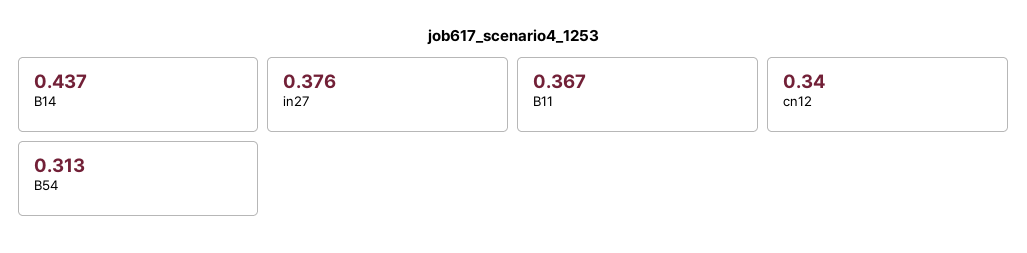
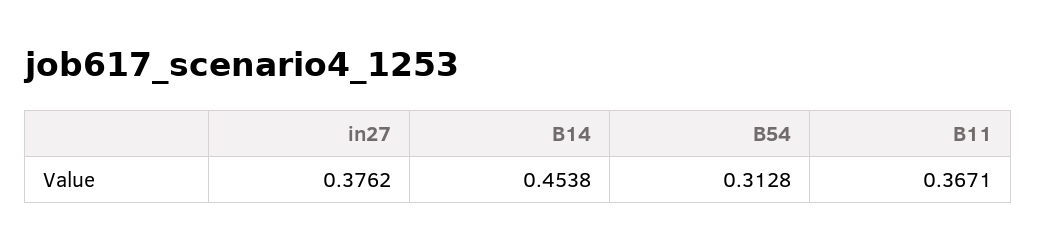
  {
-   "B14": 0.437,
+   "B14": 0.4538,
    "in27": 0.3762,
    "B11": 0.3671,
-   "cn12": 0.34,
    "B54": 0.3128
  }

